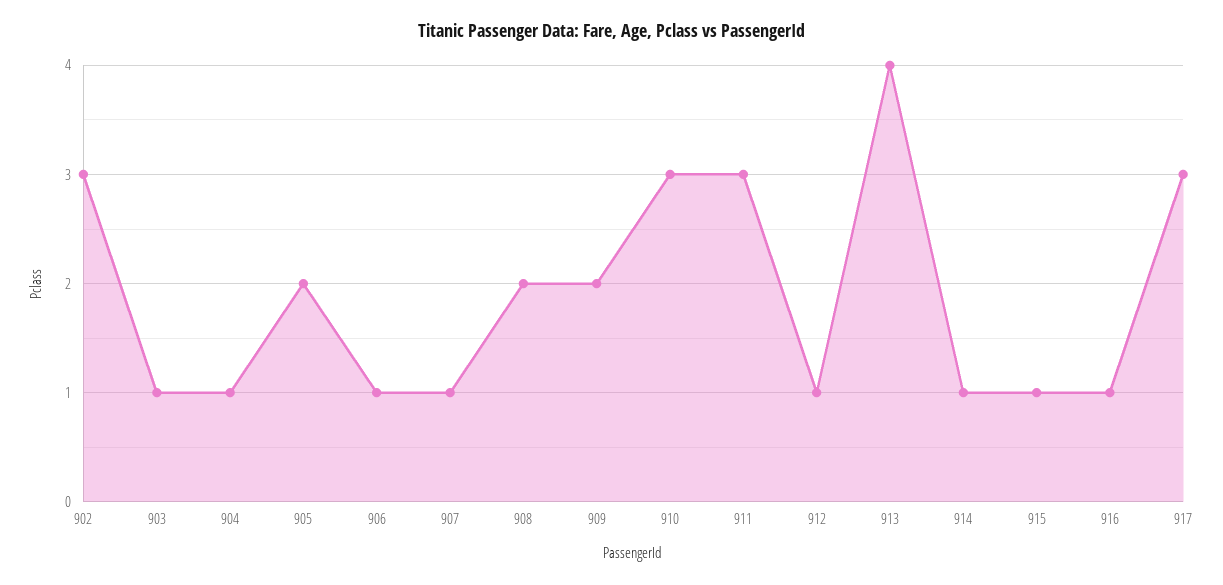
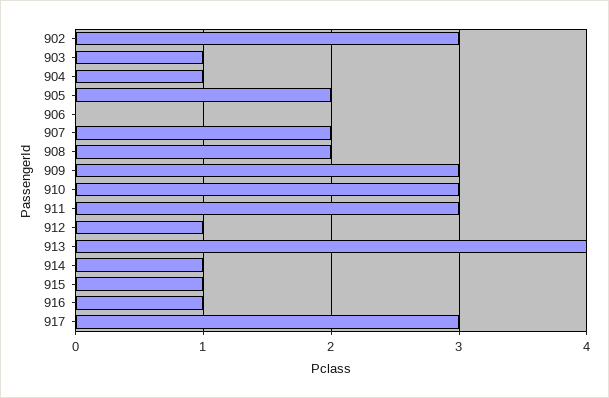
  {
    "902": 3,
    "903": 1,
    "904": 1,
    "905": 2,
-   "906": 1,
+   "906": 0,
-   "907": 1,
+   "907": 2,
    "908": 2,
-   "909": 2,
+   "909": 3,
    "910": 3,
    "911": 3,
    "912": 1,
    "913": 4,
    "914": 1,
    "915": 1,
    "916": 1,
    "917": 3
  }

